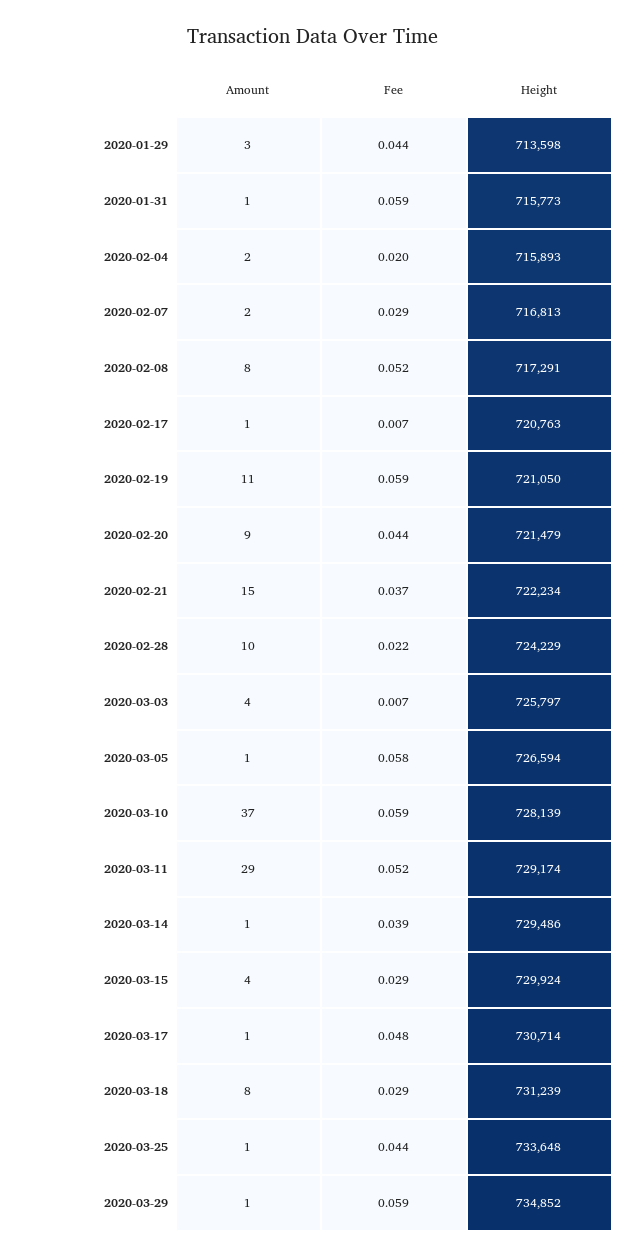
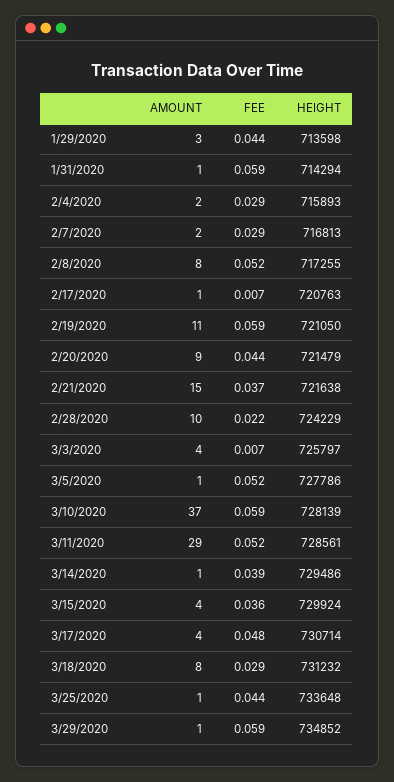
  {
    "Amount": {
      "2020-01-29": 3,
      "2020-01-31": 1,
      "2020-02-04": 2,
      "2020-02-07": 2,
      "2020-02-08": 8,
      "2020-02-17": 1,
      "2020-02-19": 11,
      "2020-02-20": 9,
      "2020-02-21": 15,
      "2020-02-28": 10,
      "2020-03-03": 4,
      "2020-03-05": 1,
      "2020-03-10": 37,
      "2020-03-11": 29,
      "2020-03-14": 1,
      "2020-03-15": 4,
-     "2020-03-17": 1,
+     "2020-03-17": 4,
      "2020-03-18": 8,
      "2020-03-25": 1,
      "2020-03-29": 1
    },
    "Fee": {
      "2020-01-29": 0.044,
      "2020-01-31": 0.059,
-     "2020-02-04": 0.02,
+     "2020-02-04": 0.029,
      "2020-02-07": 0.029,
      "2020-02-08": 0.052,
      "2020-02-17": 0.007,
      "2020-02-19": 0.059,
      "2020-02-20": 0.044,
      "2020-02-21": 0.037,
      "2020-02-28": 0.022,
      "2020-03-03": 0.007,
-     "2020-03-05": 0.058,
+     "2020-03-05": 0.052,
      "2020-03-10": 0.059,
      "2020-03-11": 0.052,
      "2020-03-14": 0.039,
-     "2020-03-15": 0.029,
+     "2020-03-15": 0.036,
      "2020-03-17": 0.048,
      "2020-03-18": 0.029,
      "2020-03-25": 0.044,
      "2020-03-29": 0.059
    },
    "Height": {
      "2020-01-29": 713598,
-     "2020-01-31": 715773,
+     "2020-01-31": 714294,
      "2020-02-04": 715893,
      "2020-02-07": 716813,
-     "2020-02-08": 717291,
+     "2020-02-08": 717255,
      "2020-02-17": 720763,
      "2020-02-19": 721050,
      "2020-02-20": 721479,
-     "2020-02-21": 722234,
+     "2020-02-21": 721638,
      "2020-02-28": 724229,
      "2020-03-03": 725797,
-     "2020-03-05": 726594,
+     "2020-03-05": 727786,
      "2020-03-10": 728139,
-     "2020-03-11": 729174,
+     "2020-03-11": 728561,
      "2020-03-14": 729486,
      "2020-03-15": 729924,
      "2020-03-17": 730714,
-     "2020-03-18": 731239,
+     "2020-03-18": 731232,
      "2020-03-25": 733648,
      "2020-03-29": 734852
    }
  }

